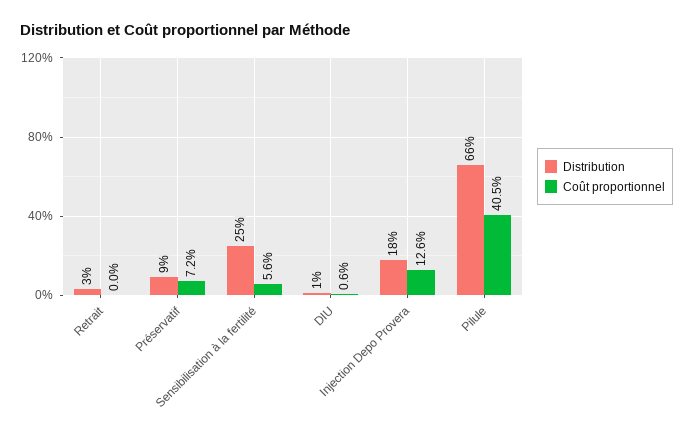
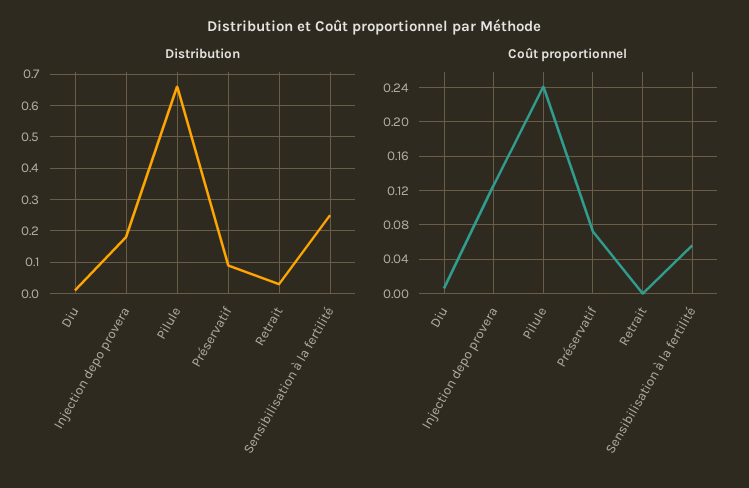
  {
    "Distribution": {
      "Retrait": 0.03,
      "Préservatif": 0.09,
      "Sensibilisation à la fertilité": 0.25,
      "DIU": 0.01,
      "Injection Depo Provera": 0.18,
      "Pilule": 0.66
    },
    "Coût proportionnel": {
      "Retrait": 0,
      "Préservatif": 0.072,
      "Sensibilisation à la fertilité": 0.056,
      "DIU": 0.006,
      "Injection Depo Provera": 0.126,
-     "Pilule": 0.405
+     "Pilule": 0.24
    }
  }

